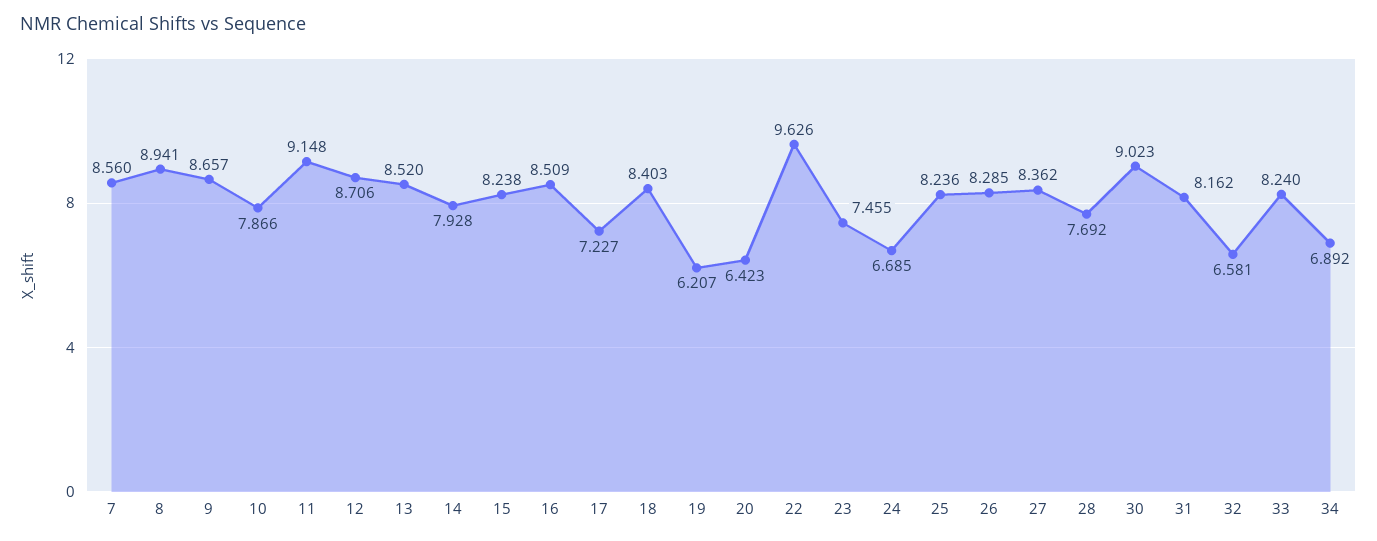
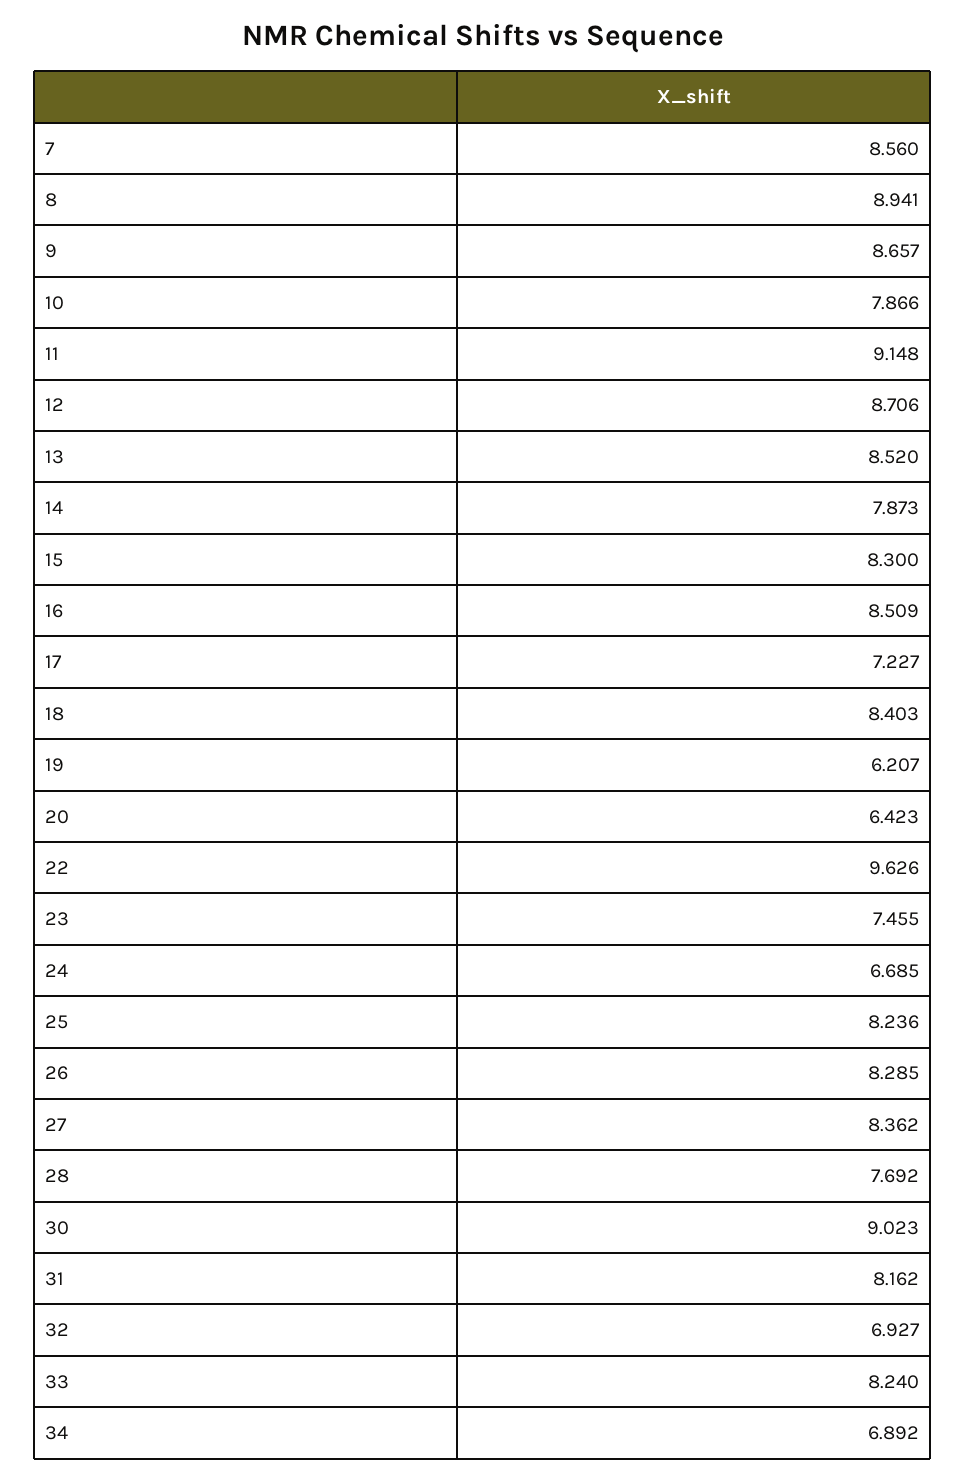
  {
    "7": 8.56,
    "8": 8.941,
    "9": 8.657,
    "10": 7.866,
    "11": 9.148,
    "12": 8.706,
    "13": 8.52,
-   "14": 7.928,
+   "14": 7.873,
-   "15": 8.238,
+   "15": 8.3,
    "16": 8.509,
    "17": 7.227,
    "18": 8.403,
    "19": 6.207,
    "20": 6.423,
    "22": 9.626,
    "23": 7.455,
    "24": 6.685,
    "25": 8.236,
    "26": 8.285,
    "27": 8.362,
    "28": 7.692,
    "30": 9.023,
    "31": 8.162,
-   "32": 6.581,
+   "32": 6.927,
    "33": 8.24,
    "34": 6.892
  }

